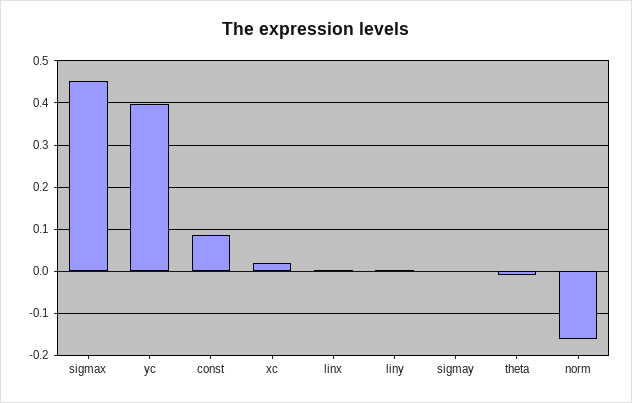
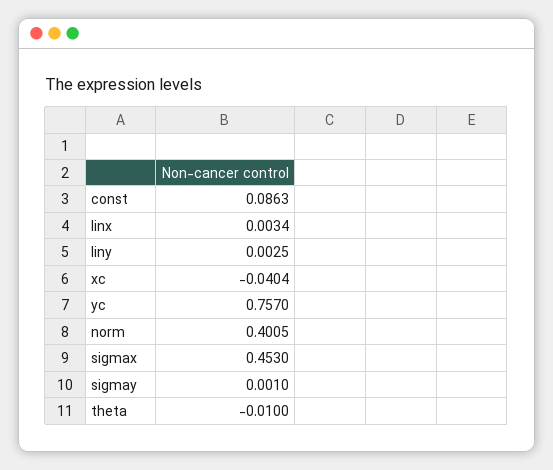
  {
    "sigmax": 0.453,
-   "yc": 0.4,
+   "yc": 0.757,
    "const": 0.0863,
-   "xc": 0.02,
+   "xc": -0.0404,
    "linx": 0.0034,
    "liny": 0.0025,
    "sigmay": 0.001,
    "theta": -0.01,
-   "norm": -0.16
+   "norm": 0.4005
  }

